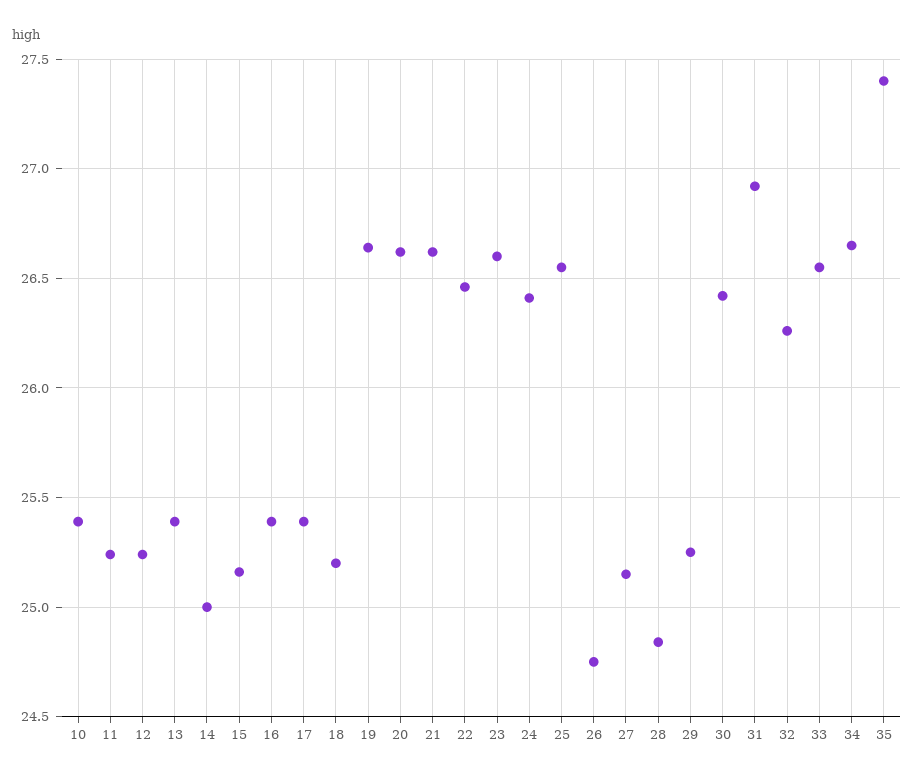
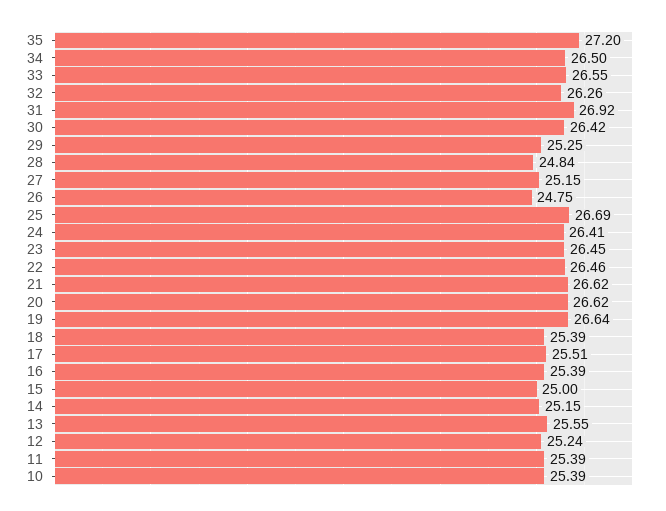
  {
    "10": 25.39,
-   "11": 25.25,
+   "11": 25.39,
    "12": 25.24,
-   "13": 25.4,
+   "13": 25.55,
-   "14": 25,
+   "14": 25.15,
-   "15": 25.15,
+   "15": 25,
    "16": 25.39,
-   "17": 25.4,
+   "17": 25.51,
-   "18": 25.2,
+   "18": 25.39,
    "19": 26.64,
    "20": 26.62,
    "21": 26.62,
    "22": 26.46,
-   "23": 26.6,
+   "23": 26.45,
    "24": 26.41,
-   "25": 26.55,
+   "25": 26.69,
    "26": 24.75,
    "27": 25.15,
    "28": 24.84,
    "29": 25.25,
    "30": 26.42,
    "31": 26.92,
    "32": 26.26,
    "33": 26.55,
-   "34": 26.65,
+   "34": 26.5,
-   "35": 27.4
+   "35": 27.2
  }

